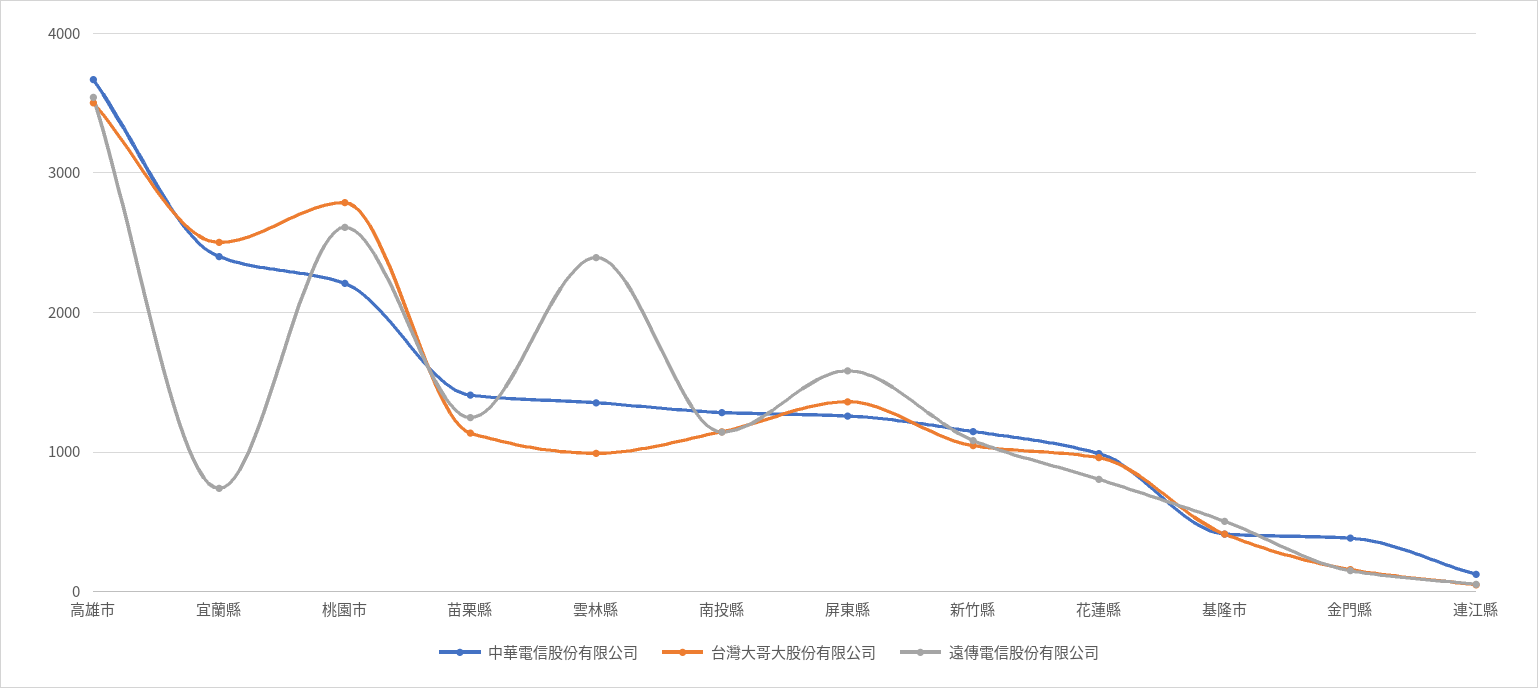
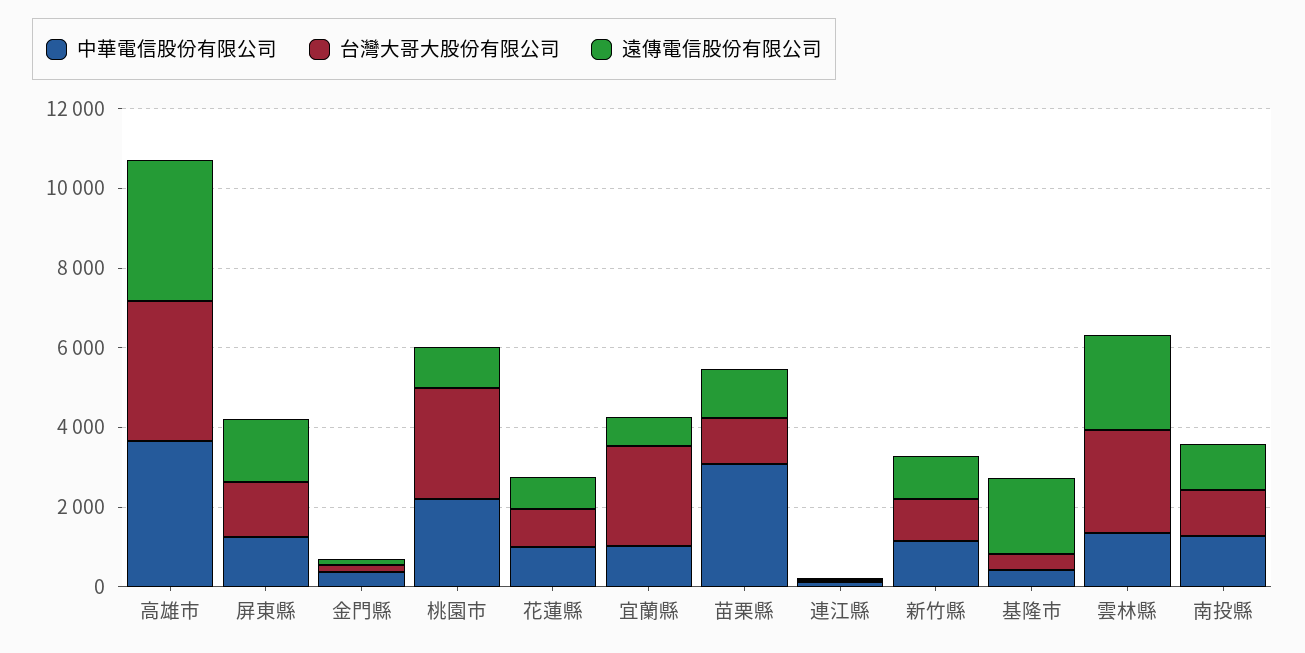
  {
    "中華電信股份有限公司": {
      "高雄市": 3700,
-     "宜蘭縣": 2400,
+     "宜蘭縣": 1000,
      "桃園市": 2200,
-     "苗栗縣": 1400,
+     "苗栗縣": 3000,
      "雲林縣": 1400,
      "南投縣": 1300,
      "屏東縣": 1300,
      "新竹縣": 1100,
      "花蓮縣": 1000,
      "基隆市": 400,
      "金門縣": 400,
      "連江縣": 100
    },
    "台灣大哥大股份有限公司": {
      "高雄市": 3500,
      "宜蘭縣": 2500,
      "桃園市": 2800,
      "苗栗縣": 1100,
-     "雲林縣": 1000,
+     "雲林縣": 2500,
      "南投縣": 1100,
      "屏東縣": 1400,
      "新竹縣": 1000,
      "花蓮縣": 1000,
      "基隆市": 400,
      "金門縣": 200,
      "連江縣": 0
    },
    "遠傳電信股份有限公司": {
      "高雄市": 3500,
      "宜蘭縣": 700,
-     "桃園市": 2600,
+     "桃園市": 1000,
      "苗栗縣": 1200,
      "雲林縣": 2400,
      "南投縣": 1100,
      "屏東縣": 1600,
      "新竹縣": 1100,
      "花蓮縣": 800,
-     "基隆市": 500,
+     "基隆市": 2000,
      "金門縣": 100,
      "連江縣": 100
    }
  }

